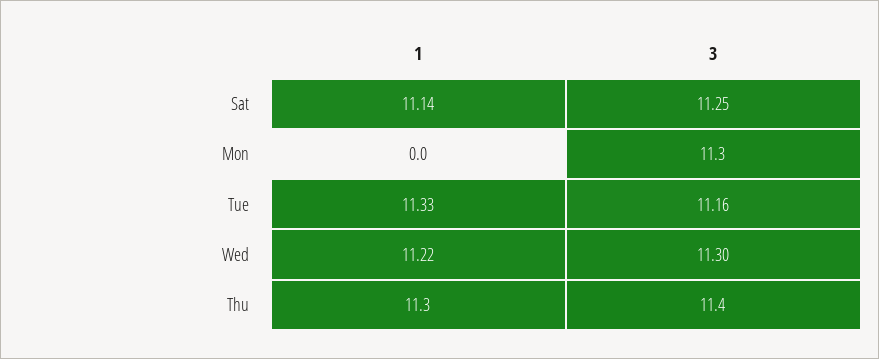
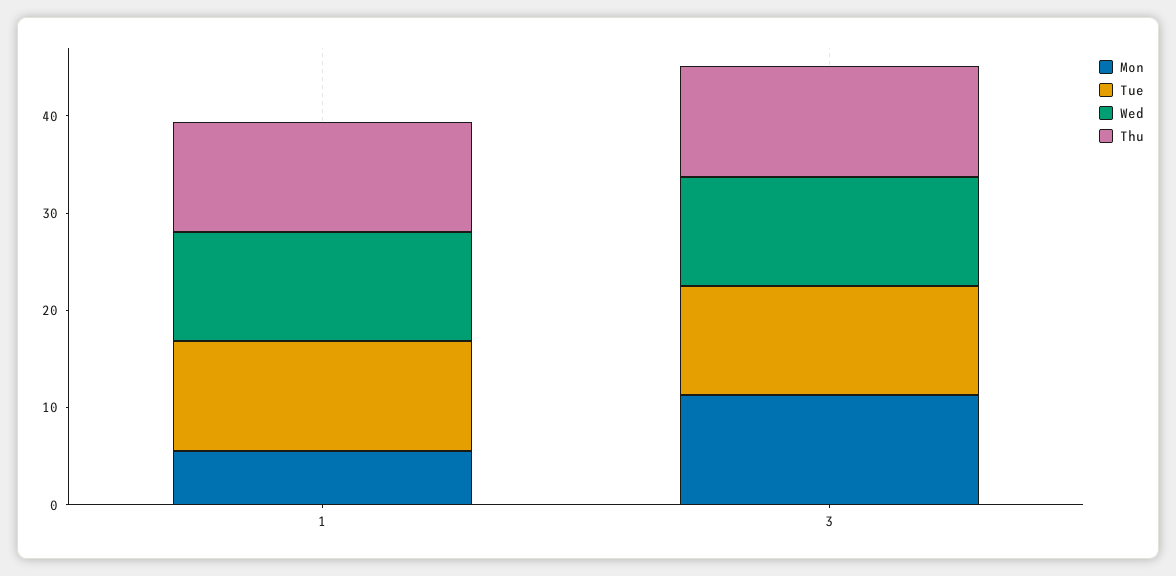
  {
-   "Sat": {
-     "1": 11.14,
-     "3": 11.25
-   },
    "Mon": {
-     "1": 0,
+     "1": 6,
      "3": 11.3
    },
    "Tue": {
      "1": 11.33,
      "3": 11.16
    },
    "Wed": {
      "1": 11.22,
      "3": 11.3
    },
    "Thu": {
      "1": 11.3,
      "3": 11.4
    }
  }

